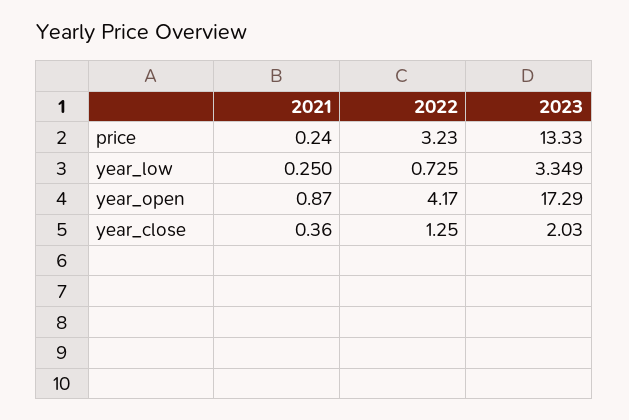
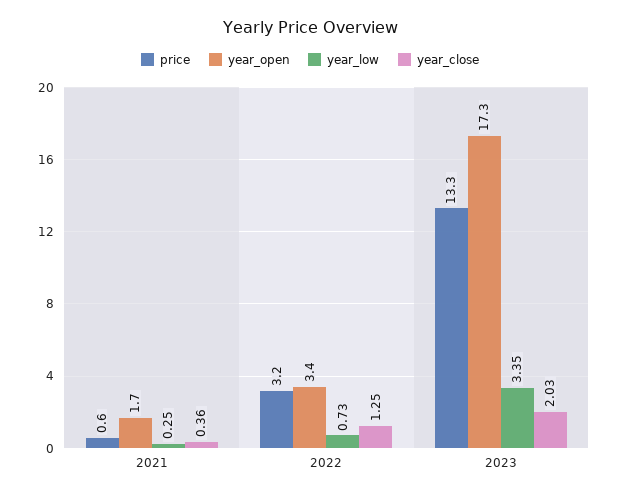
  {
    "price": {
-     "2021": 0.24,
+     "2021": 0.6,
      "2022": 3.23,
      "2023": 13.33
    },
    "year_low": {
      "2021": 0.25,
      "2022": 0.725,
      "2023": 3.349
    },
    "year_open": {
-     "2021": 0.87,
+     "2021": 1.7,
-     "2022": 4.17,
+     "2022": 3.4,
      "2023": 17.29
    },
    "year_close": {
      "2021": 0.36,
      "2022": 1.25,
      "2023": 2.03
    }
  }

